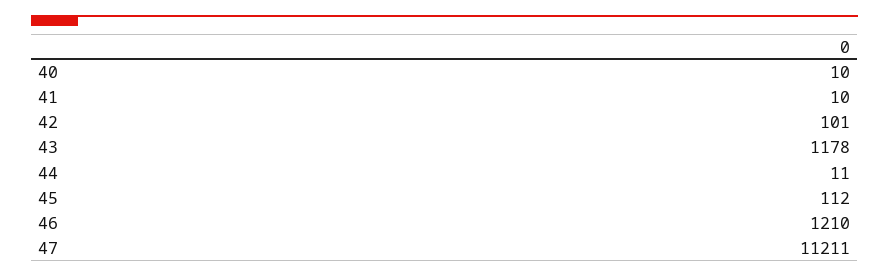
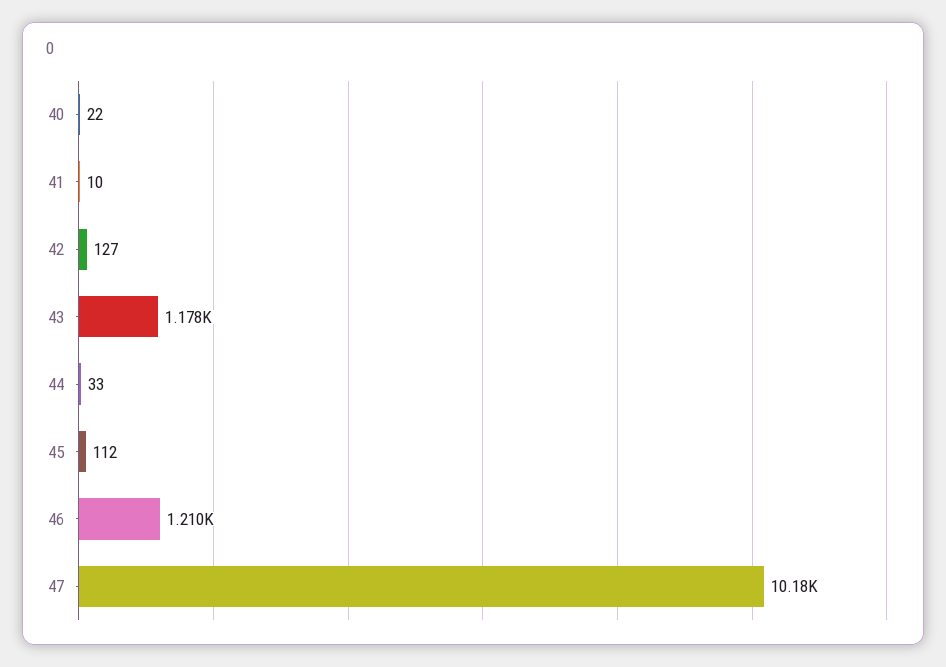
  {
-   "40": 10,
+   "40": 22,
    "41": 10,
-   "42": 101,
+   "42": 127,
    "43": 1178,
-   "44": 11,
+   "44": 33,
    "45": 112,
    "46": 1210,
-   "47": 11211
+   "47": 10180
  }

